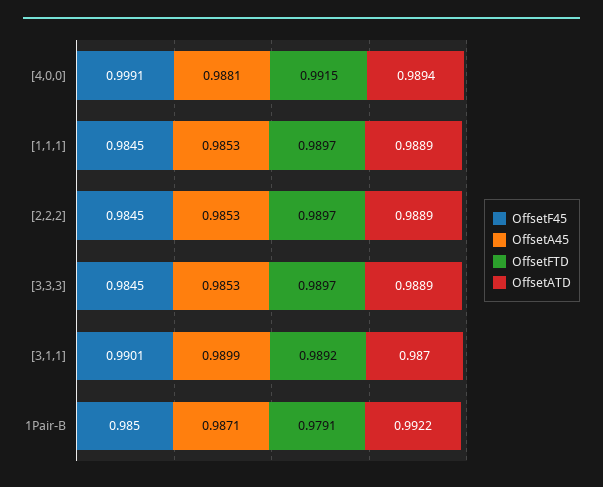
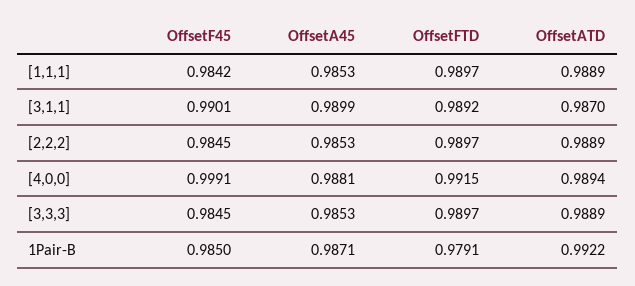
  {
    "OffsetF45": {
      "[4,0,0]": 0.9991,
-     "[1,1,1]": 0.9845,
+     "[1,1,1]": 0.9842,
      "[2,2,2]": 0.9845,
      "[3,3,3]": 0.9845,
      "[3,1,1]": 0.9901,
      "1Pair-B": 0.985
    },
    "OffsetA45": {
      "[4,0,0]": 0.9881,
      "[1,1,1]": 0.9853,
      "[2,2,2]": 0.9853,
      "[3,3,3]": 0.9853,
      "[3,1,1]": 0.9899,
      "1Pair-B": 0.9871
    },
    "OffsetFTD": {
      "[4,0,0]": 0.9915,
      "[1,1,1]": 0.9897,
      "[2,2,2]": 0.9897,
      "[3,3,3]": 0.9897,
      "[3,1,1]": 0.9892,
      "1Pair-B": 0.9791
    },
    "OffsetATD": {
      "[4,0,0]": 0.9894,
      "[1,1,1]": 0.9889,
      "[2,2,2]": 0.9889,
      "[3,3,3]": 0.9889,
      "[3,1,1]": 0.987,
      "1Pair-B": 0.9922
    }
  }

